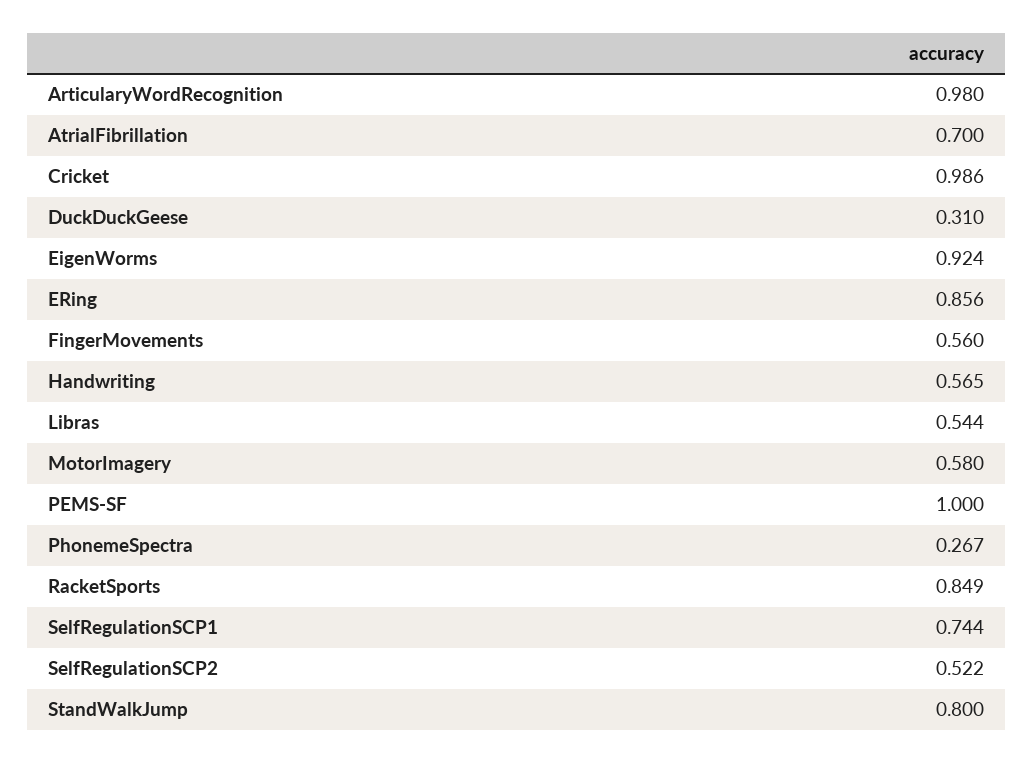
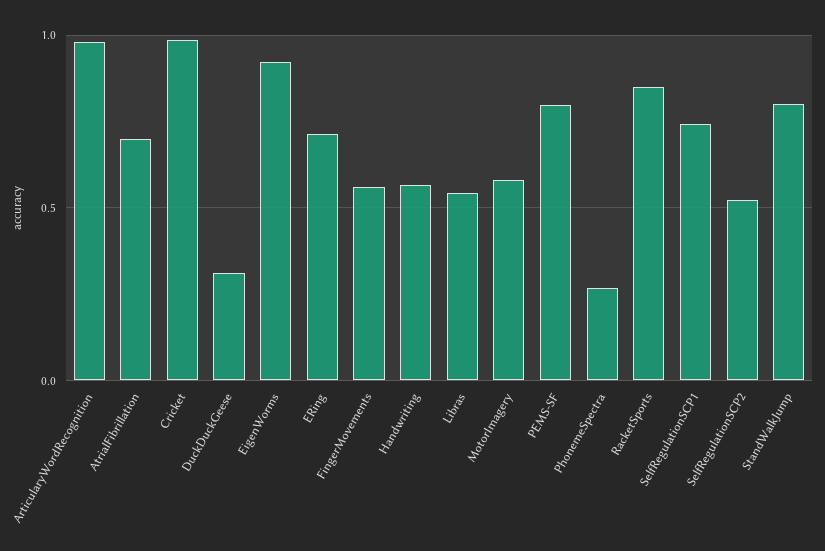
  {
    "ArticularyWordRecognition": 0.98,
    "AtrialFibrillation": 0.7,
    "Cricket": 0.986,
    "DuckDuckGeese": 0.31,
    "EigenWorms": 0.924,
-   "ERing": 0.856,
+   "ERing": 0.7,
    "FingerMovements": 0.56,
    "Handwriting": 0.565,
    "Libras": 0.544,
    "MotorImagery": 0.58,
-   "PEMS-SF": 1,
+   "PEMS-SF": 0.8,
    "PhonemeSpectra": 0.267,
    "RacketSports": 0.849,
    "SelfRegulationSCP1": 0.744,
    "SelfRegulationSCP2": 0.522,
    "StandWalkJump": 0.8
  }

